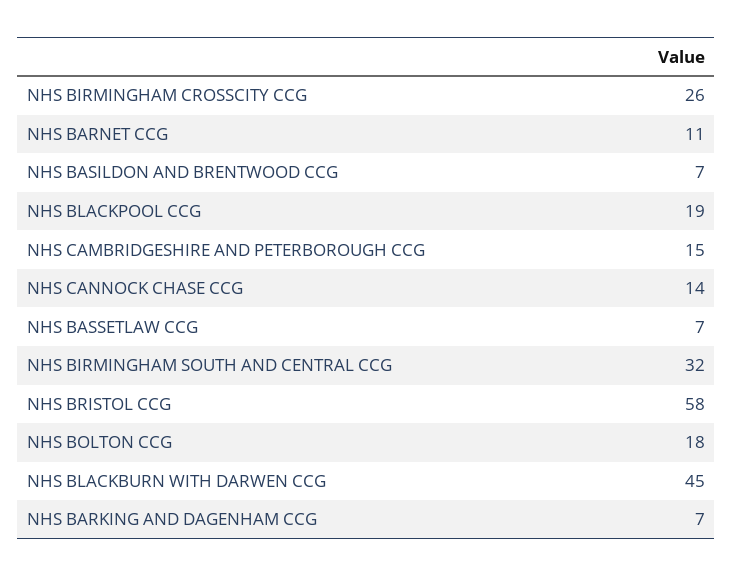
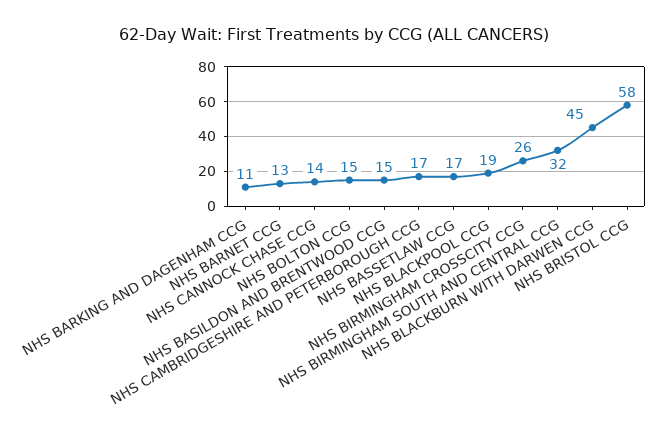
  {
    "NHS BIRMINGHAM CROSSCITY CCG": 26,
-   "NHS BARNET CCG": 11,
+   "NHS BARNET CCG": 13,
-   "NHS BASILDON AND BRENTWOOD CCG": 7,
+   "NHS BASILDON AND BRENTWOOD CCG": 15,
    "NHS BLACKPOOL CCG": 19,
-   "NHS CAMBRIDGESHIRE AND PETERBOROUGH CCG": 15,
+   "NHS CAMBRIDGESHIRE AND PETERBOROUGH CCG": 17,
    "NHS CANNOCK CHASE CCG": 14,
-   "NHS BASSETLAW CCG": 7,
+   "NHS BASSETLAW CCG": 17,
    "NHS BIRMINGHAM SOUTH AND CENTRAL CCG": 32,
    "NHS BRISTOL CCG": 58,
-   "NHS BOLTON CCG": 18,
+   "NHS BOLTON CCG": 15,
    "NHS BLACKBURN WITH DARWEN CCG": 45,
-   "NHS BARKING AND DAGENHAM CCG": 7
+   "NHS BARKING AND DAGENHAM CCG": 11
  }

